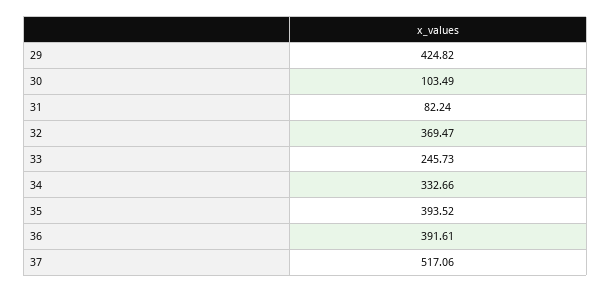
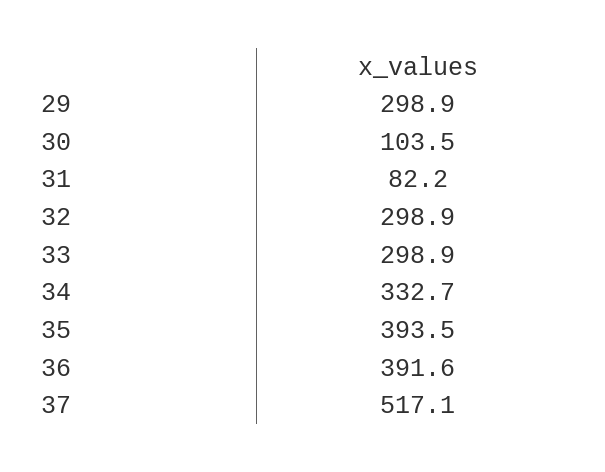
  {
-   "29": 424.82,
+   "29": 298.9,
    "30": 103.49,
    "31": 82.24,
-   "32": 369.47,
+   "32": 298.9,
-   "33": 245.73,
+   "33": 298.9,
    "34": 332.66,
    "35": 393.52,
    "36": 391.61,
    "37": 517.06
  }

